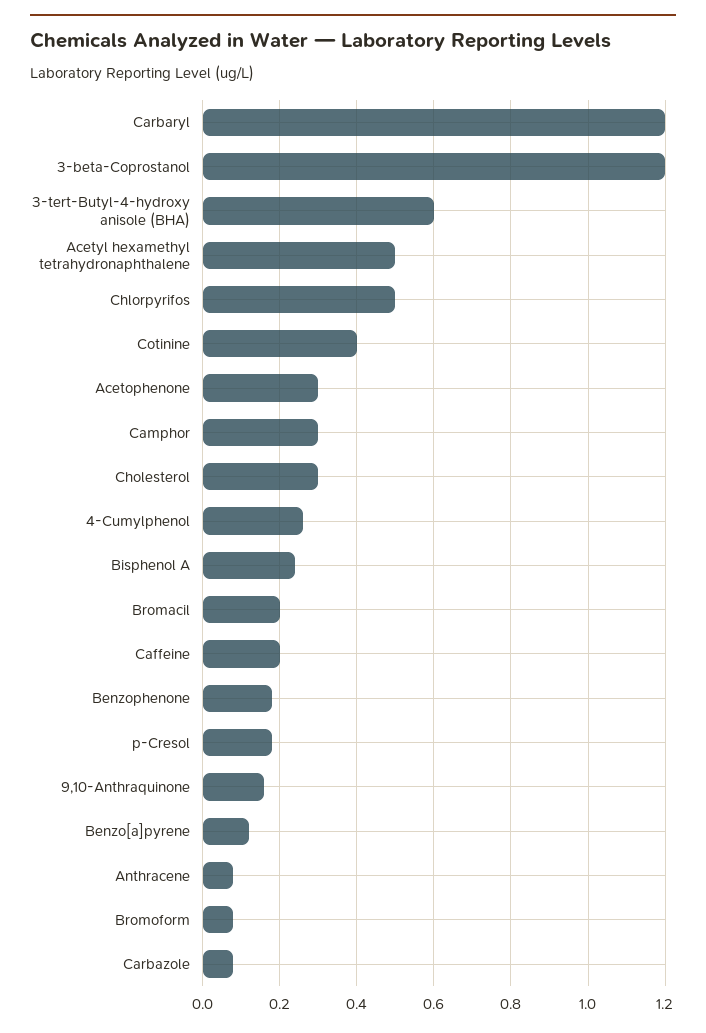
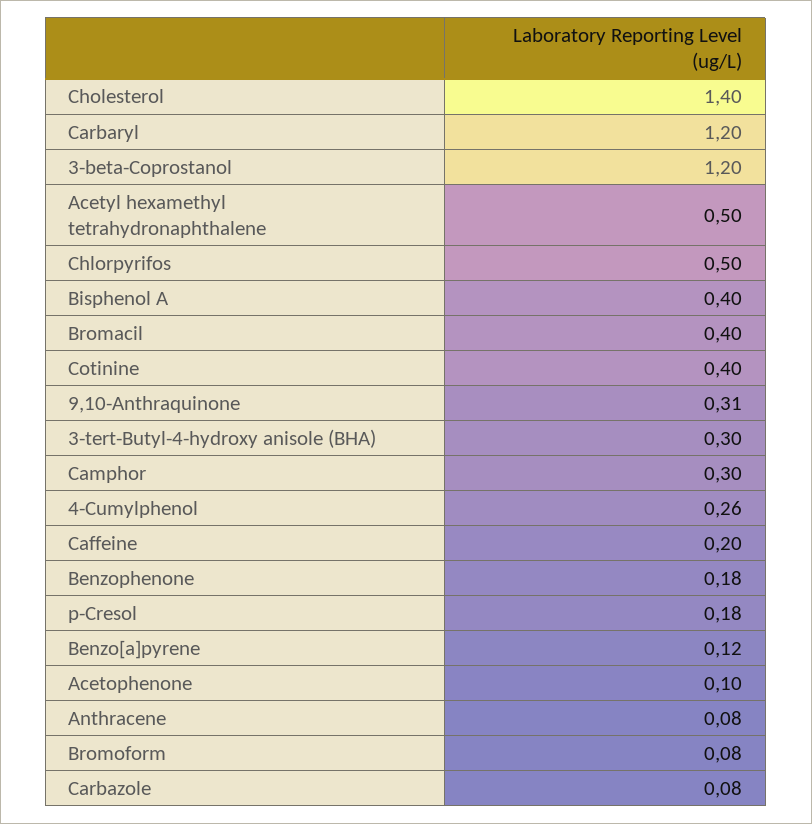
  {
    "Carbaryl": 1.2,
    "3-beta-Coprostanol": 1.2,
-   "3-tert-Butyl-4-hydroxy anisole (BHA)": 0.6,
+   "3-tert-Butyl-4-hydroxy anisole (BHA)": 0.3,
    "Acetyl hexamethyl tetrahydronaphthalene": 0.5,
    "Chlorpyrifos": 0.5,
    "Cotinine": 0.4,
-   "Acetophenone": 0.3,
+   "Acetophenone": 0.1,
    "Camphor": 0.3,
-   "Cholesterol": 0.3,
+   "Cholesterol": 1.4,
    "4-Cumylphenol": 0.26,
-   "Bisphenol A": 0.25,
+   "Bisphenol A": 0.4,
-   "Bromacil": 0.2,
+   "Bromacil": 0.4,
    "Caffeine": 0.2,
    "Benzophenone": 0.18,
    "p-Cresol": 0.18,
-   "9,10-Anthraquinone": 0.15,
+   "9,10-Anthraquinone": 0.31,
    "Benzo[a]pyrene": 0.12,
    "Anthracene": 0.08,
    "Bromoform": 0.08,
    "Carbazole": 0.08
  }

